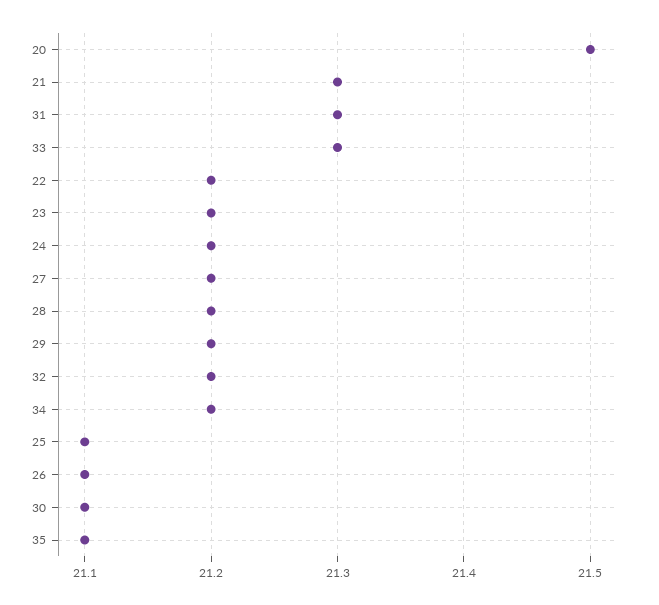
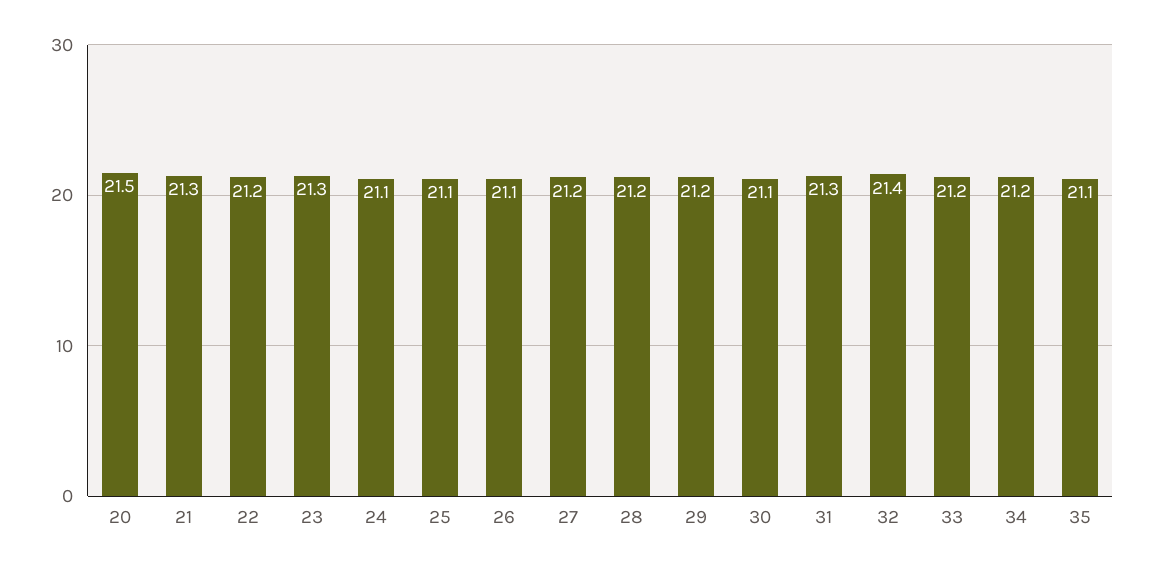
  {
    "20": 21.5,
    "21": 21.3,
    "31": 21.3,
-   "33": 21.3,
+   "33": 21.2,
    "22": 21.2,
-   "23": 21.2,
+   "23": 21.3,
-   "24": 21.2,
+   "24": 21.1,
    "27": 21.2,
    "28": 21.2,
    "29": 21.2,
-   "32": 21.2,
+   "32": 21.4,
    "34": 21.2,
    "25": 21.1,
    "26": 21.1,
    "30": 21.1,
    "35": 21.1
  }

